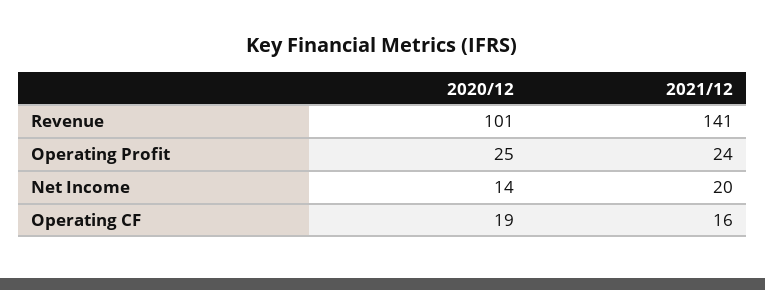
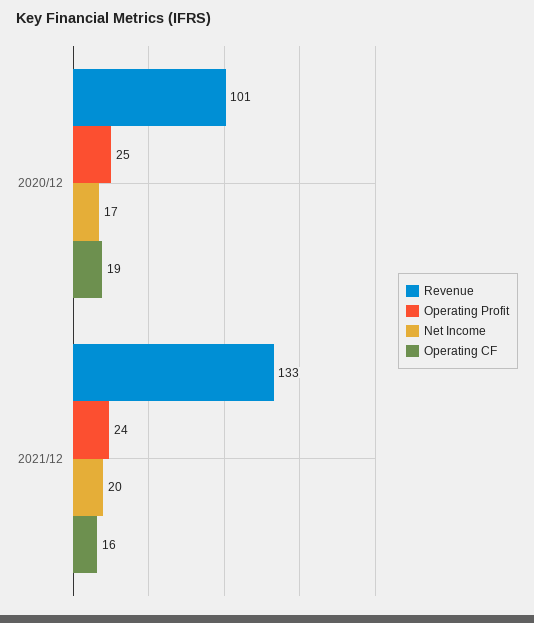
  {
    "Revenue": {
      "2020/12": 101,
-     "2021/12": 141
+     "2021/12": 133
    },
    "Operating Profit": {
      "2020/12": 25,
      "2021/12": 24
    },
    "Net Income": {
-     "2020/12": 14,
+     "2020/12": 17,
      "2021/12": 20
    },
    "Operating CF": {
      "2020/12": 19,
      "2021/12": 16
    }
  }

